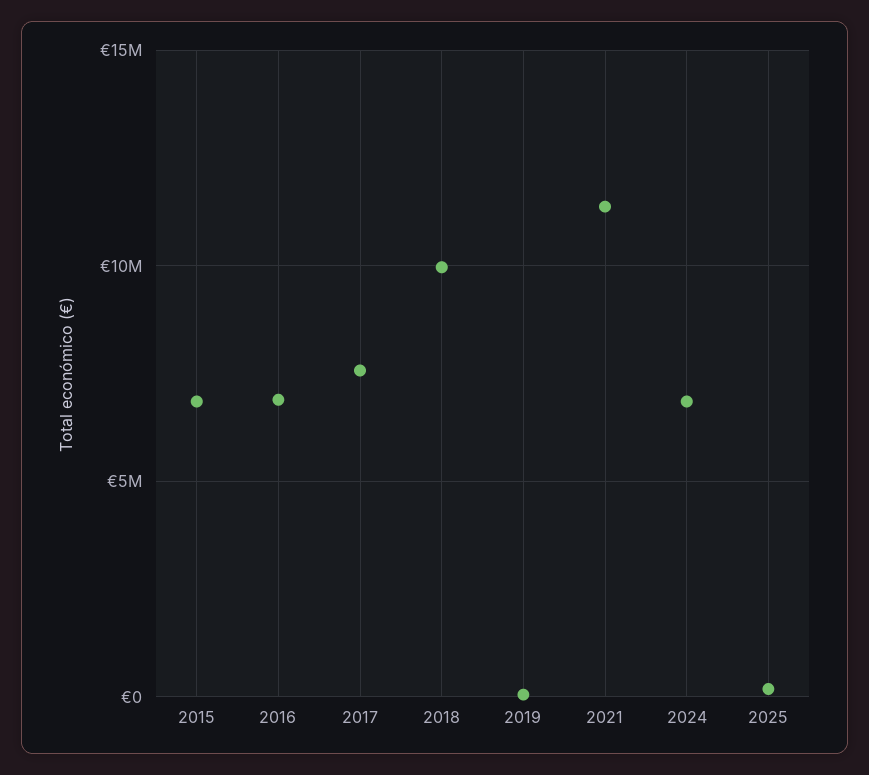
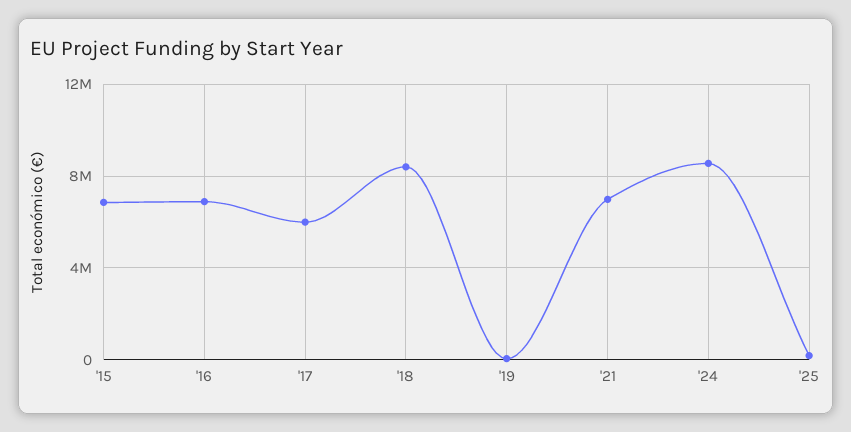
  {
    "2015": 7000000,
    "2016": 7000000,
-   "2017": 7500000,
+   "2017": 6000000,
-   "2018": 10000000,
+   "2018": 8500000,
    "2019": 0,
-   "2021": 11500000,
+   "2021": 7000000,
-   "2024": 7000000,
+   "2024": 8500000,
    "2025": 0
  }

